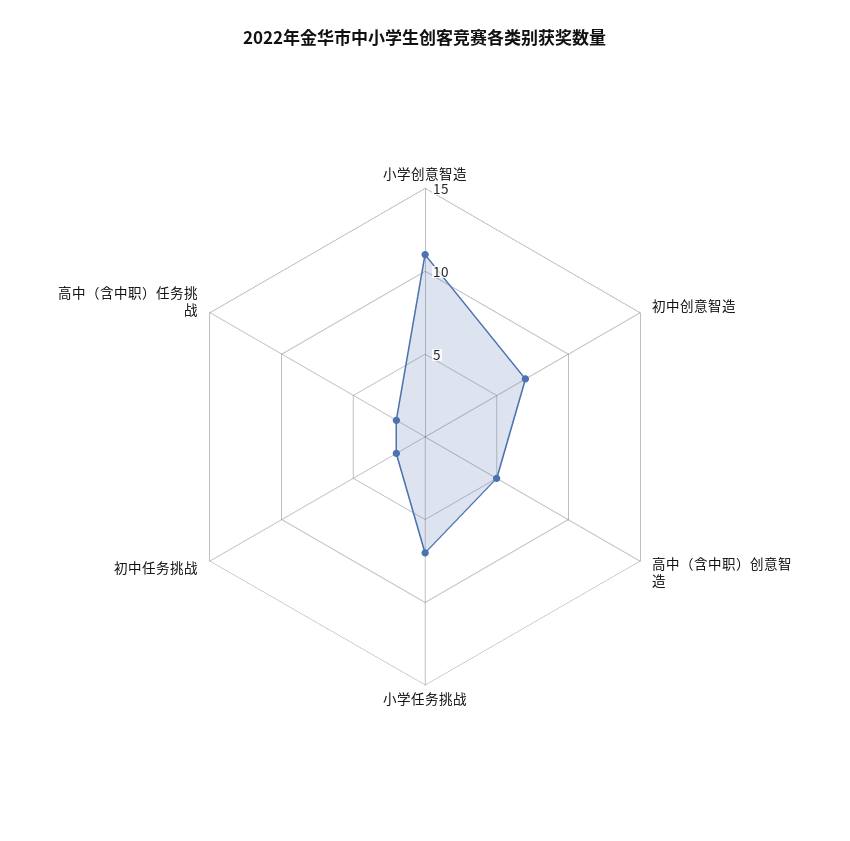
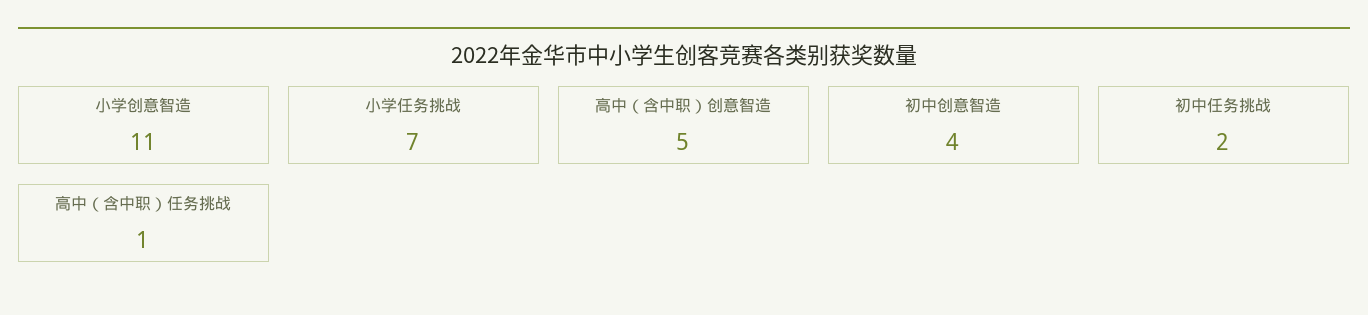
  {
    "小学创意智造": 11,
-   "初中创意智造": 7,
+   "初中创意智造": 4,
    "高中（含中职）创意智造": 5,
    "小学任务挑战": 7,
    "初中任务挑战": 2,
-   "高中（含中职）任务挑战": 2
+   "高中（含中职）任务挑战": 1
  }

